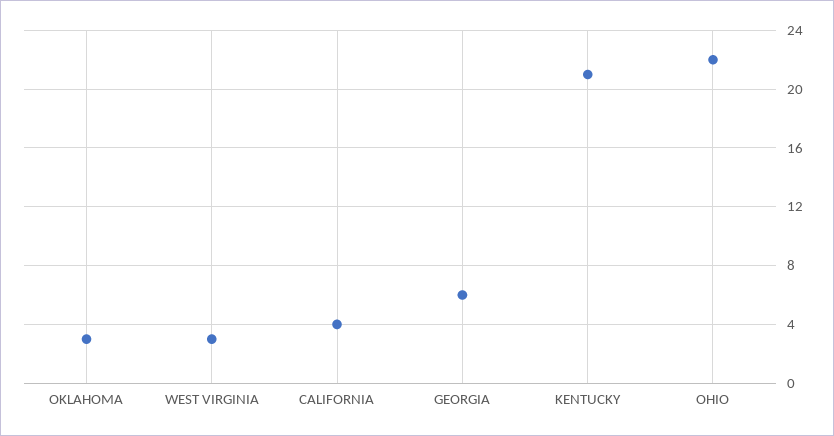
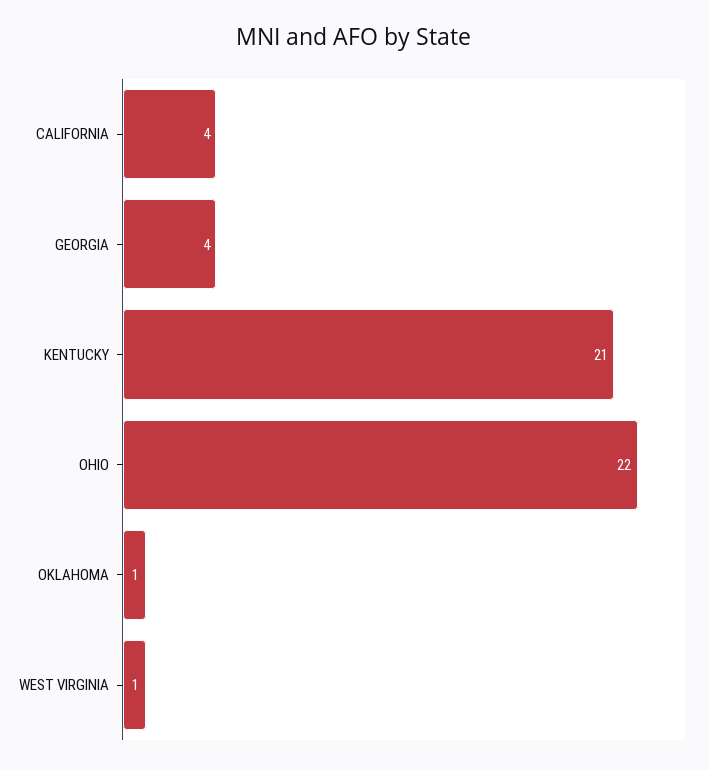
  {
-   "OKLAHOMA": 3,
+   "OKLAHOMA": 1,
-   "WEST VIRGINIA": 3,
+   "WEST VIRGINIA": 1,
    "CALIFORNIA": 4,
-   "GEORGIA": 6,
+   "GEORGIA": 4,
    "KENTUCKY": 21,
    "OHIO": 22
  }

